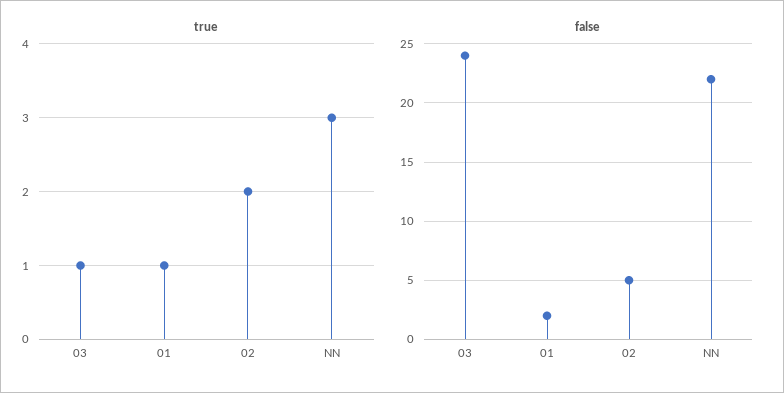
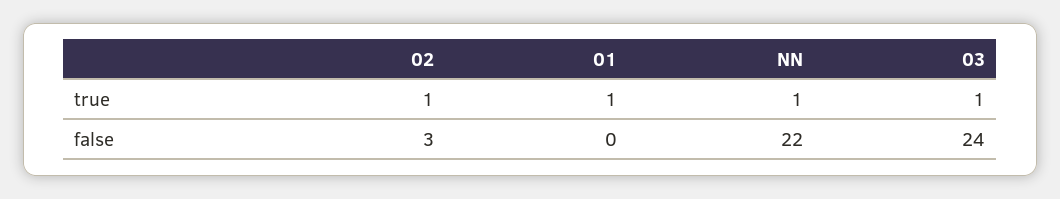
  {
    "true": {
      "03": 1,
      "01": 1,
-     "02": 2,
+     "02": 1,
-     "NN": 3
+     "NN": 1
    },
    "false": {
      "03": 24,
-     "01": 2,
+     "01": 0,
-     "02": 5,
+     "02": 3,
      "NN": 22
    }
  }

